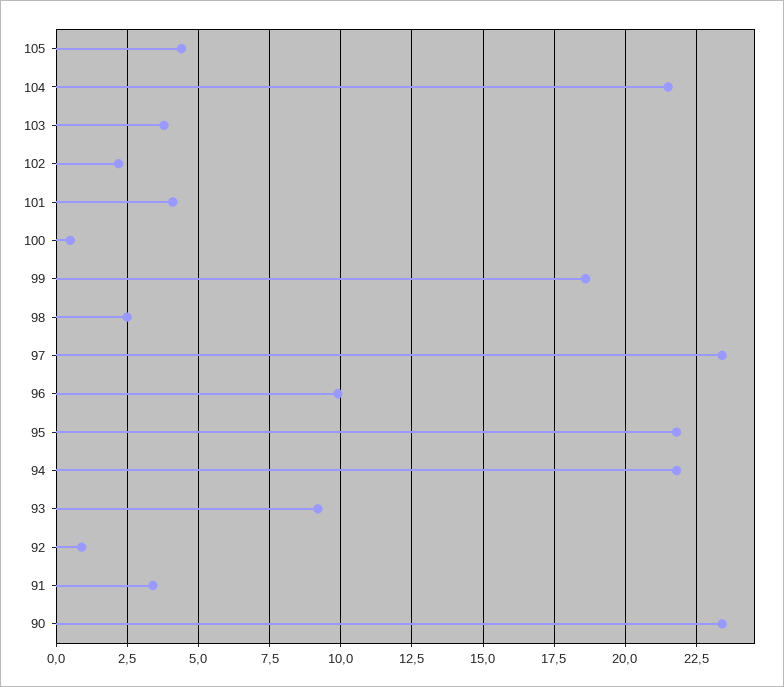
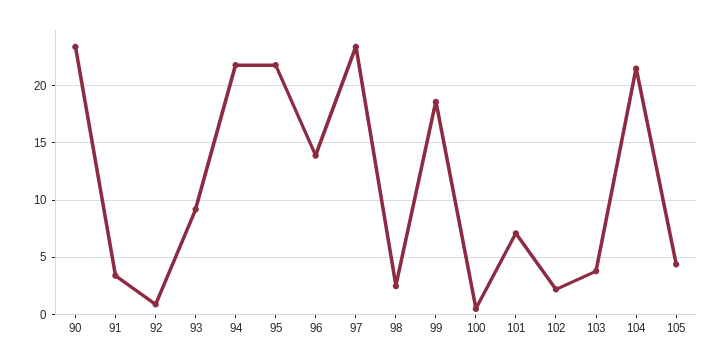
  {
    "105": 4.5,
    "104": 21.5,
    "103": 4,
    "102": 2,
-   "101": 4,
+   "101": 7,
    "100": 0.5,
    "99": 18.5,
    "98": 2.5,
    "97": 23.5,
-   "96": 10,
+   "96": 14,
    "95": 22,
    "94": 22,
    "93": 9,
    "92": 1,
    "91": 3.5,
    "90": 23.5
  }

